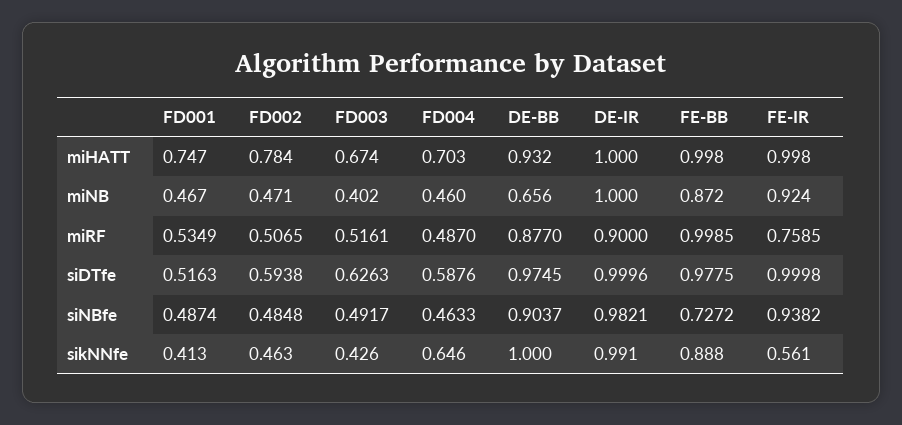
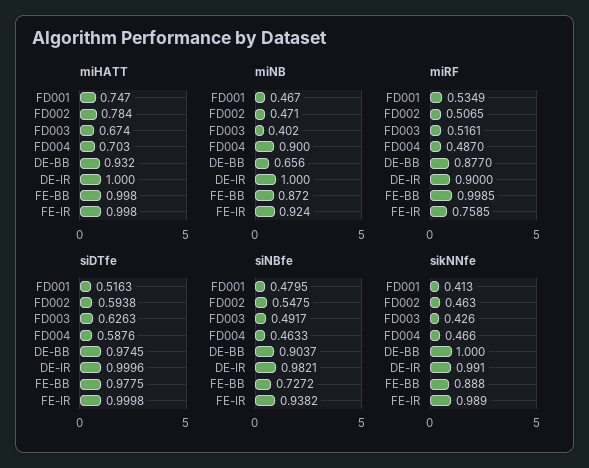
  {
    "miHATT": {
      "FD001": 0.747,
      "FD002": 0.784,
      "FD003": 0.674,
      "FD004": 0.703,
      "DE-BB": 0.932,
      "DE-IR": 1,
      "FE-BB": 0.998,
      "FE-IR": 0.998
    },
    "miNB": {
      "FD001": 0.467,
      "FD002": 0.471,
      "FD003": 0.402,
-     "FD004": 0.46,
+     "FD004": 0.9,
      "DE-BB": 0.656,
      "DE-IR": 1,
      "FE-BB": 0.872,
      "FE-IR": 0.924
    },
    "miRF": {
      "FD001": 0.5349,
      "FD002": 0.5065,
      "FD003": 0.5161,
      "FD004": 0.487,
      "DE-BB": 0.877,
      "DE-IR": 0.9,
      "FE-BB": 0.9985,
      "FE-IR": 0.7585
    },
    "siDTfe": {
      "FD001": 0.5163,
      "FD002": 0.5938,
      "FD003": 0.6263,
      "FD004": 0.5876,
      "DE-BB": 0.9745,
      "DE-IR": 0.9996,
      "FE-BB": 0.9775,
      "FE-IR": 0.9998
    },
    "siNBfe": {
-     "FD001": 0.4874,
+     "FD001": 0.4795,
-     "FD002": 0.4848,
+     "FD002": 0.5475,
      "FD003": 0.4917,
      "FD004": 0.4633,
      "DE-BB": 0.9037,
      "DE-IR": 0.9821,
      "FE-BB": 0.7272,
      "FE-IR": 0.9382
    },
    "sikNNfe": {
      "FD001": 0.413,
      "FD002": 0.463,
      "FD003": 0.426,
-     "FD004": 0.646,
+     "FD004": 0.466,
      "DE-BB": 1,
      "DE-IR": 0.991,
      "FE-BB": 0.888,
-     "FE-IR": 0.561
+     "FE-IR": 0.989
    }
  }

